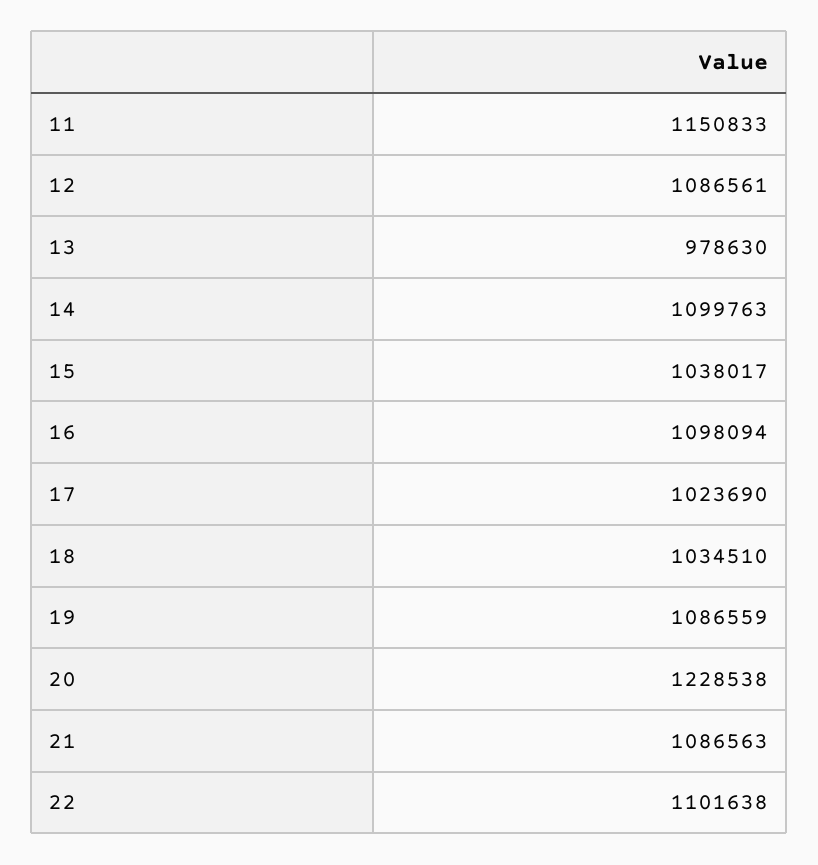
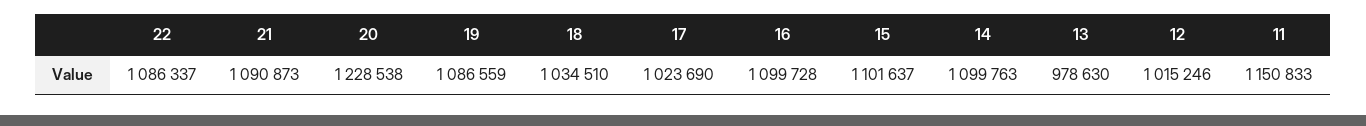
  {
    "11": 1150833,
-   "12": 1086561,
+   "12": 1015246,
    "13": 978630,
    "14": 1099763,
-   "15": 1038017,
+   "15": 1101637,
-   "16": 1098094,
+   "16": 1099728,
    "17": 1023690,
    "18": 1034510,
    "19": 1086559,
    "20": 1228538,
-   "21": 1086563,
+   "21": 1090873,
-   "22": 1101638
+   "22": 1086337
  }

